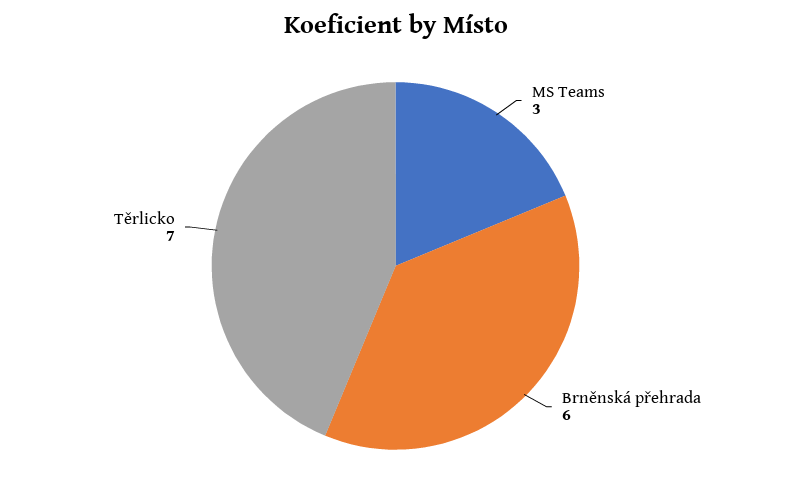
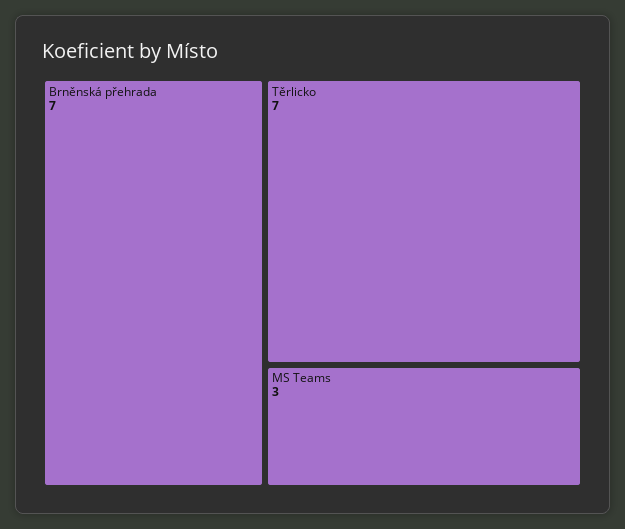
  {
    "MS Teams": 3,
-   "Brněnská přehrada": 6,
+   "Brněnská přehrada": 7,
    "Těrlicko": 7
  }

